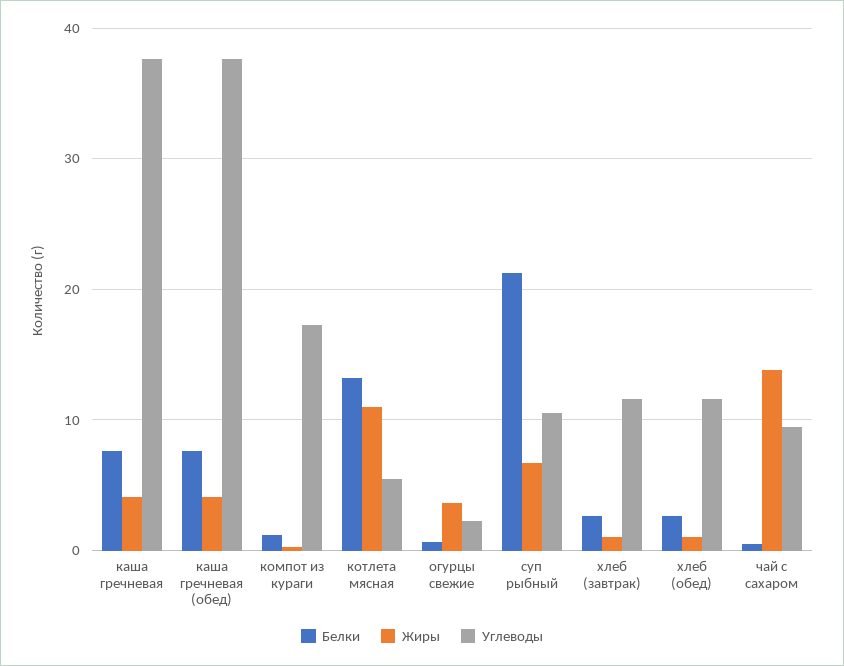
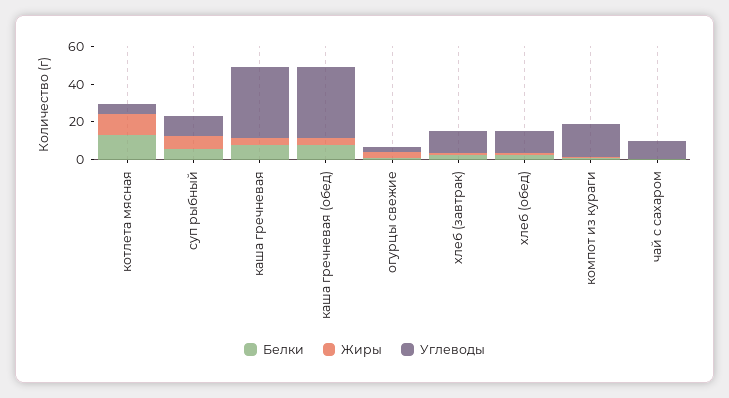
  {
    "Белки": {
      "каша гречневая": 8,
      "каша гречневая (обед)": 8,
      "компот из кураги": 1,
      "котлета мясная": 13,
      "огурцы свежие": 1,
-     "суп рыбный": 21,
+     "суп рыбный": 5,
      "хлеб (завтрак)": 3,
      "хлеб (обед)": 3,
      "чай с сахаром": 1
    },
    "Жиры": {
      "каша гречневая": 4,
      "каша гречневая (обед)": 4,
      "компот из кураги": 0,
      "котлета мясная": 11,
      "огурцы свежие": 4,
      "суп рыбный": 7,
      "хлеб (завтрак)": 1,
      "хлеб (обед)": 1,
-     "чай с сахаром": 14
+     "чай с сахаром": 0
    },
    "Углеводы": {
      "каша гречневая": 38,
      "каша гречневая (обед)": 38,
      "компот из кураги": 17,
      "котлета мясная": 6,
      "огурцы свежие": 2,
      "суп рыбный": 11,
      "хлеб (завтрак)": 12,
      "хлеб (обед)": 12,
      "чай с сахаром": 9
    }
  }

